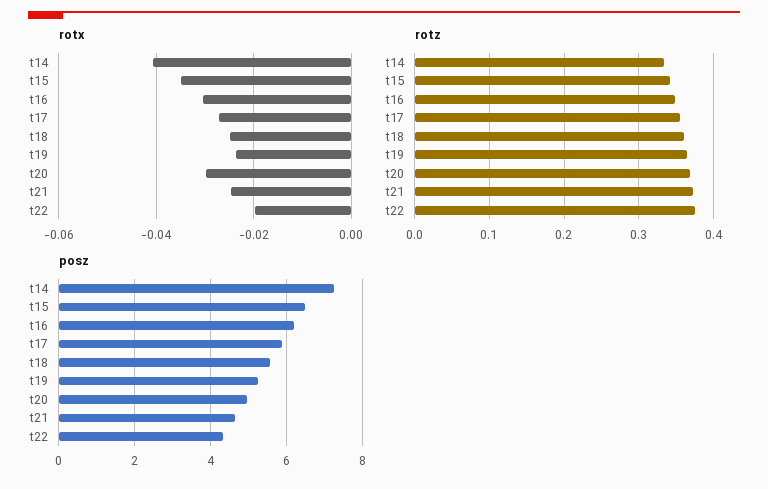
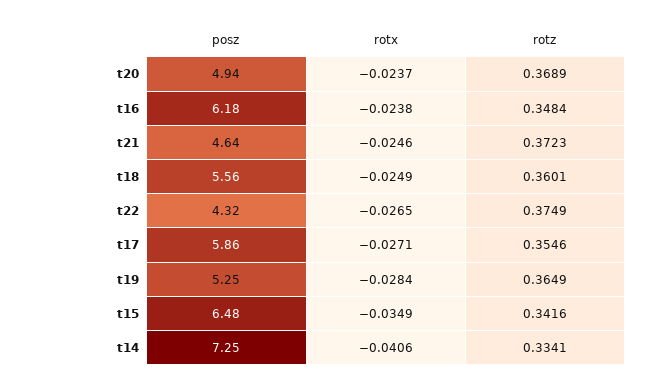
  {
    "rotx": {
      "t14": -0.0406,
      "t15": -0.0349,
-     "t16": -0.03,
+     "t16": -0.0238,
      "t17": -0.0271,
      "t18": -0.0249,
-     "t19": -0.024,
+     "t19": -0.0284,
-     "t20": -0.03,
+     "t20": -0.0237,
      "t21": -0.0246,
-     "t22": -0.02
+     "t22": -0.0265
    },
    "rotz": {
      "t14": 0.3341,
      "t15": 0.3416,
      "t16": 0.3484,
      "t17": 0.3546,
      "t18": 0.3601,
      "t19": 0.3649,
      "t20": 0.3689,
      "t21": 0.3723,
      "t22": 0.3749
    },
    "posz": {
      "t14": 7.25,
      "t15": 6.48,
      "t16": 6.18,
      "t17": 5.86,
      "t18": 5.56,
      "t19": 5.25,
      "t20": 4.94,
      "t21": 4.64,
      "t22": 4.32
    }
  }

